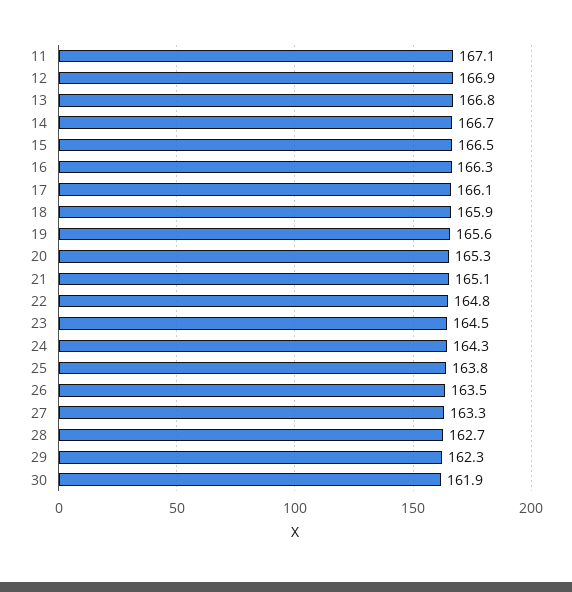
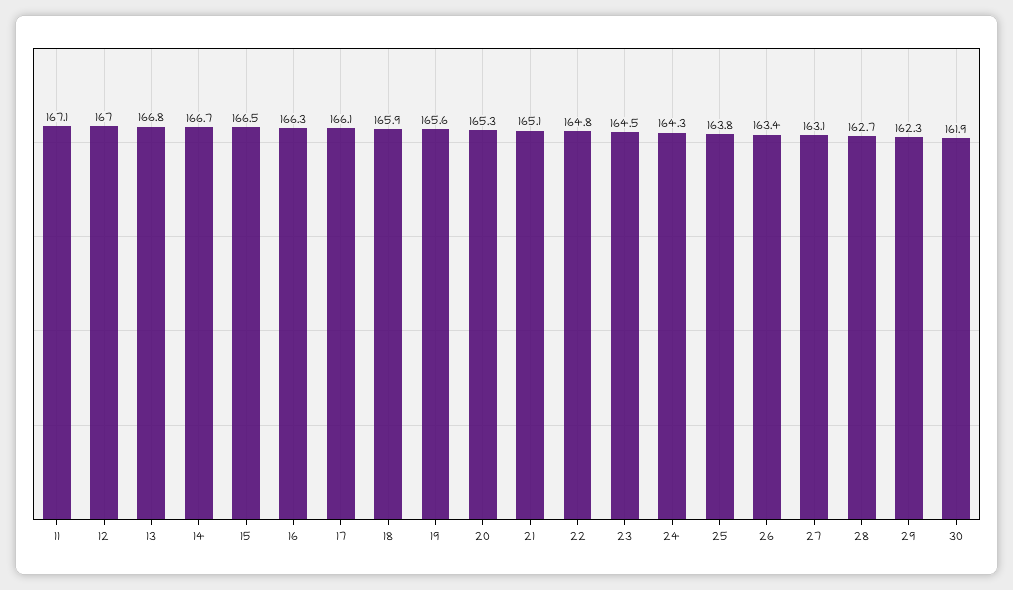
  {
    "11": 167.1,
-   "12": 166.9,
+   "12": 167,
    "13": 166.8,
    "14": 166.7,
    "15": 166.5,
    "16": 166.3,
    "17": 166.1,
    "18": 165.9,
    "19": 165.6,
    "20": 165.3,
    "21": 165.1,
    "22": 164.8,
    "23": 164.5,
    "24": 164.3,
    "25": 163.8,
-   "26": 163.5,
+   "26": 163.4,
-   "27": 163.3,
+   "27": 163.1,
    "28": 162.7,
    "29": 162.3,
    "30": 161.9
  }

